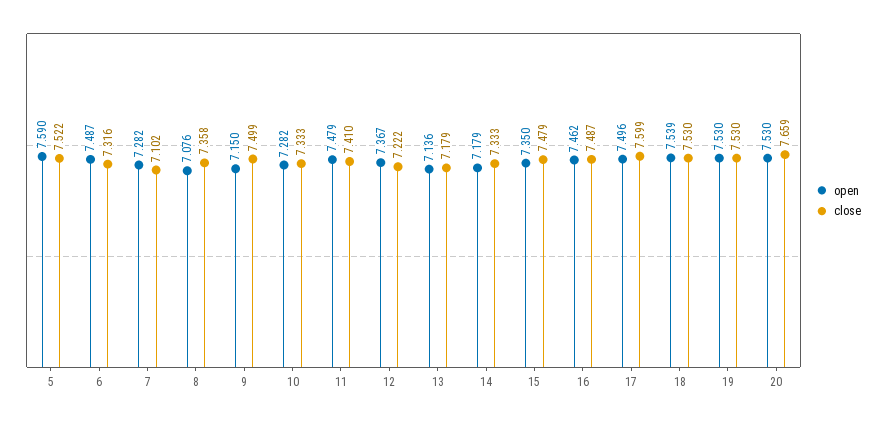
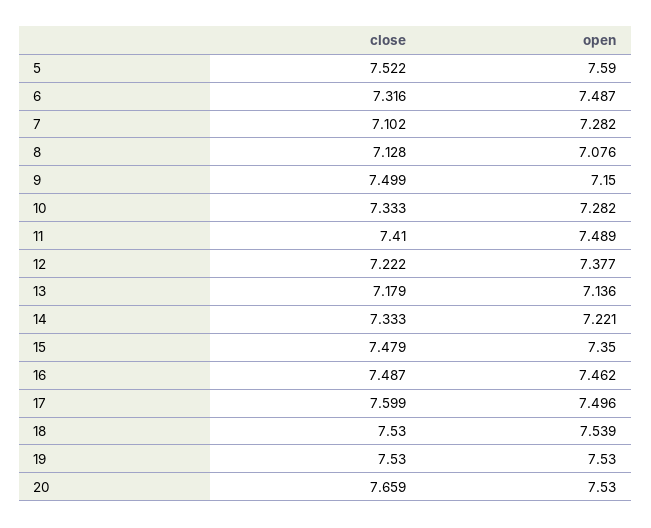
  {
    "open": {
      "5": 7.59,
      "6": 7.487,
      "7": 7.282,
      "8": 7.076,
      "9": 7.15,
      "10": 7.282,
-     "11": 7.479,
+     "11": 7.489,
-     "12": 7.367,
+     "12": 7.377,
      "13": 7.136,
-     "14": 7.179,
+     "14": 7.221,
      "15": 7.35,
      "16": 7.462,
      "17": 7.496,
      "18": 7.539,
      "19": 7.53,
      "20": 7.53
    },
    "close": {
      "5": 7.522,
      "6": 7.316,
      "7": 7.102,
-     "8": 7.358,
+     "8": 7.128,
      "9": 7.499,
      "10": 7.333,
      "11": 7.41,
      "12": 7.222,
      "13": 7.179,
      "14": 7.333,
      "15": 7.479,
      "16": 7.487,
      "17": 7.599,
      "18": 7.53,
      "19": 7.53,
      "20": 7.659
    }
  }

